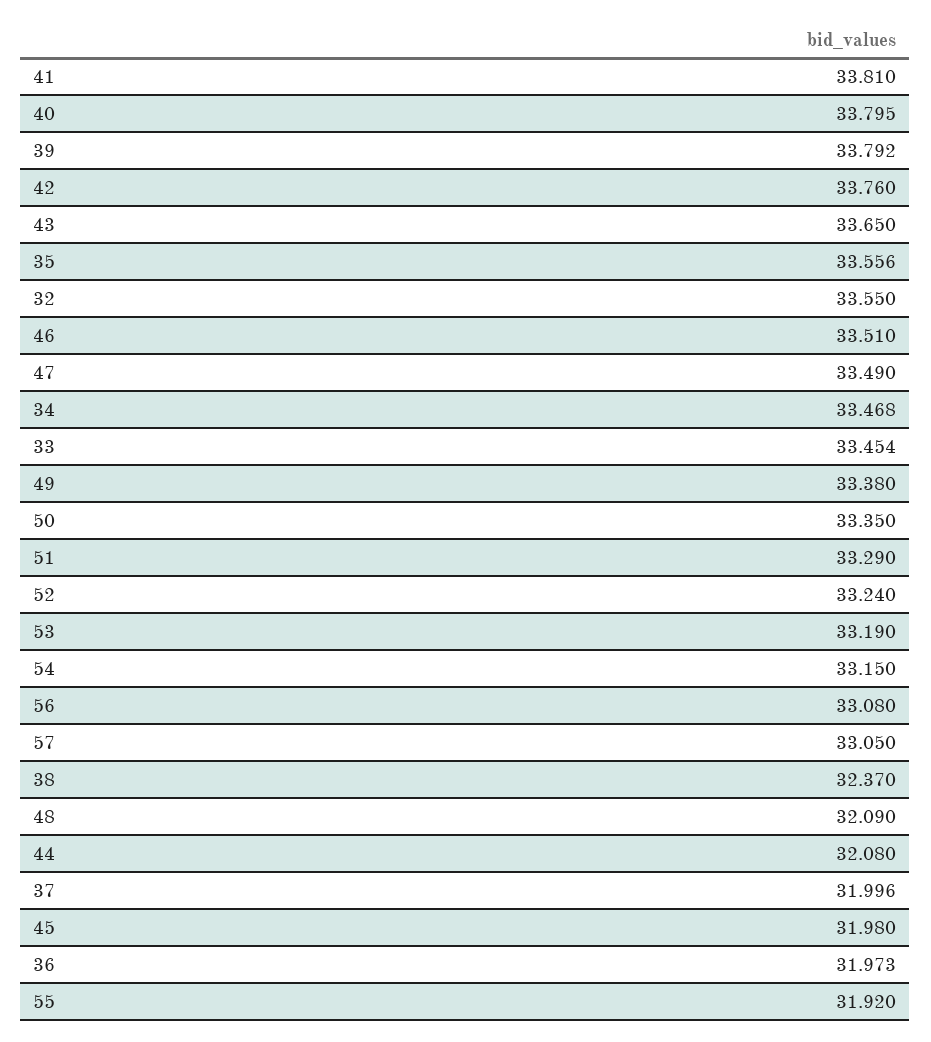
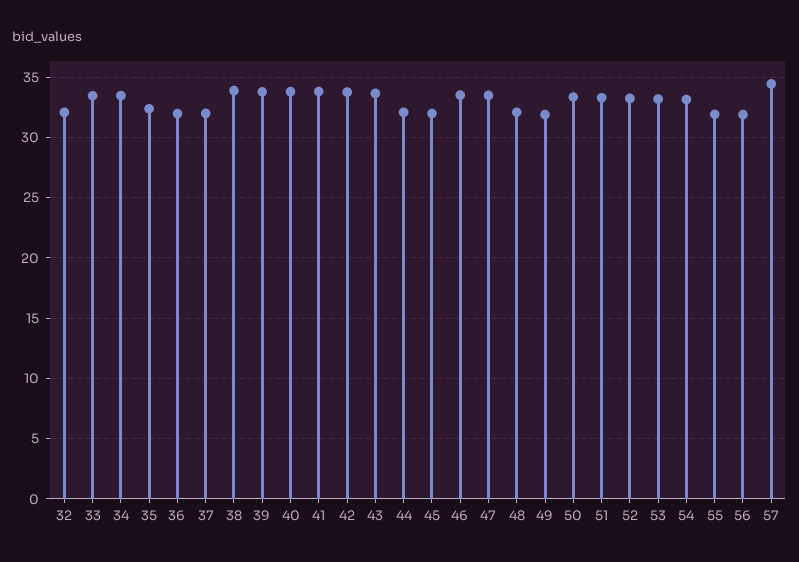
  {
    "41": 33.81,
    "40": 33.795,
    "39": 33.792,
    "42": 33.76,
    "43": 33.65,
-   "35": 33.556,
+   "35": 32.5,
-   "32": 33.55,
+   "32": 32,
    "46": 33.51,
    "47": 33.49,
    "34": 33.468,
    "33": 33.454,
-   "49": 33.38,
+   "49": 32,
    "50": 33.35,
    "51": 33.29,
    "52": 33.24,
    "53": 33.19,
    "54": 33.15,
-   "56": 33.08,
+   "56": 32,
-   "57": 33.05,
+   "57": 34.5,
-   "38": 32.37,
+   "38": 34,
    "48": 32.09,
    "44": 32.08,
    "37": 31.996,
    "45": 31.98,
    "36": 31.973,
    "55": 31.92
  }

